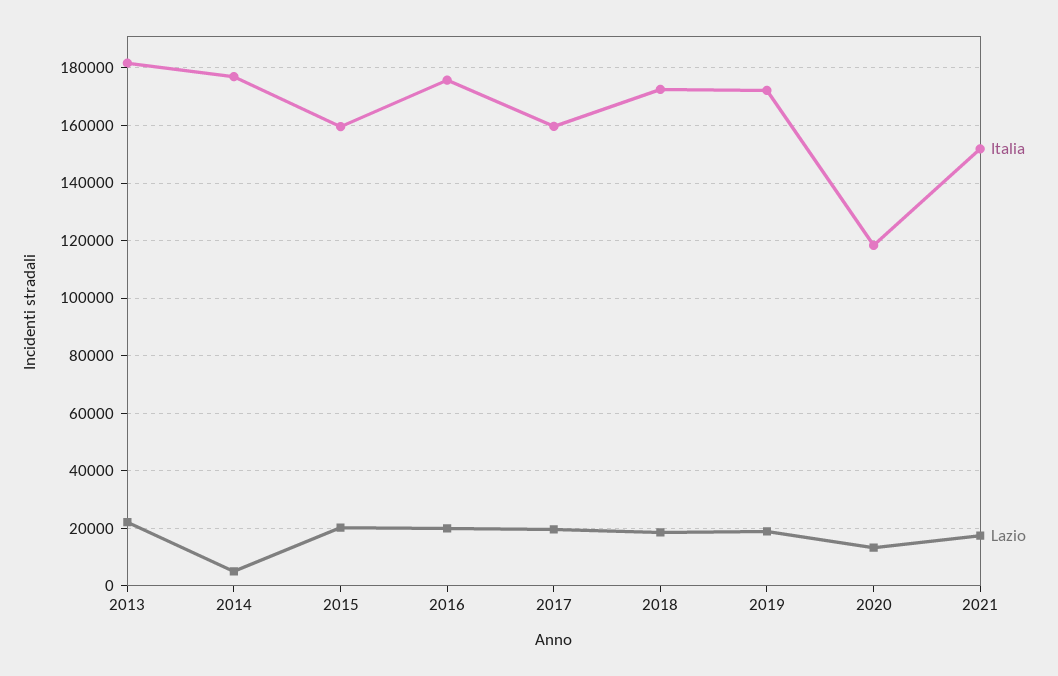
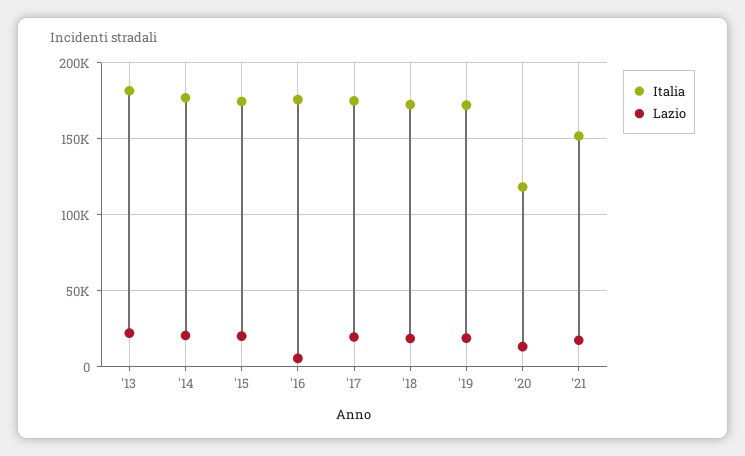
  {
    "Italia": {
      "2013": 182500,
      "2014": 177500,
-     "2015": 160000,
+     "2015": 175000,
      "2016": 175000,
-     "2017": 160000,
+     "2017": 175000,
      "2018": 172500,
      "2019": 172500,
      "2020": 117500,
      "2021": 152500
    },
    "Lazio": {
      "2013": 22500,
-     "2014": 5000,
+     "2014": 20000,
      "2015": 20000,
-     "2016": 20000,
+     "2016": 5000,
      "2017": 20000,
      "2018": 17500,
      "2019": 20000,
      "2020": 12500,
      "2021": 17500
    }
  }

